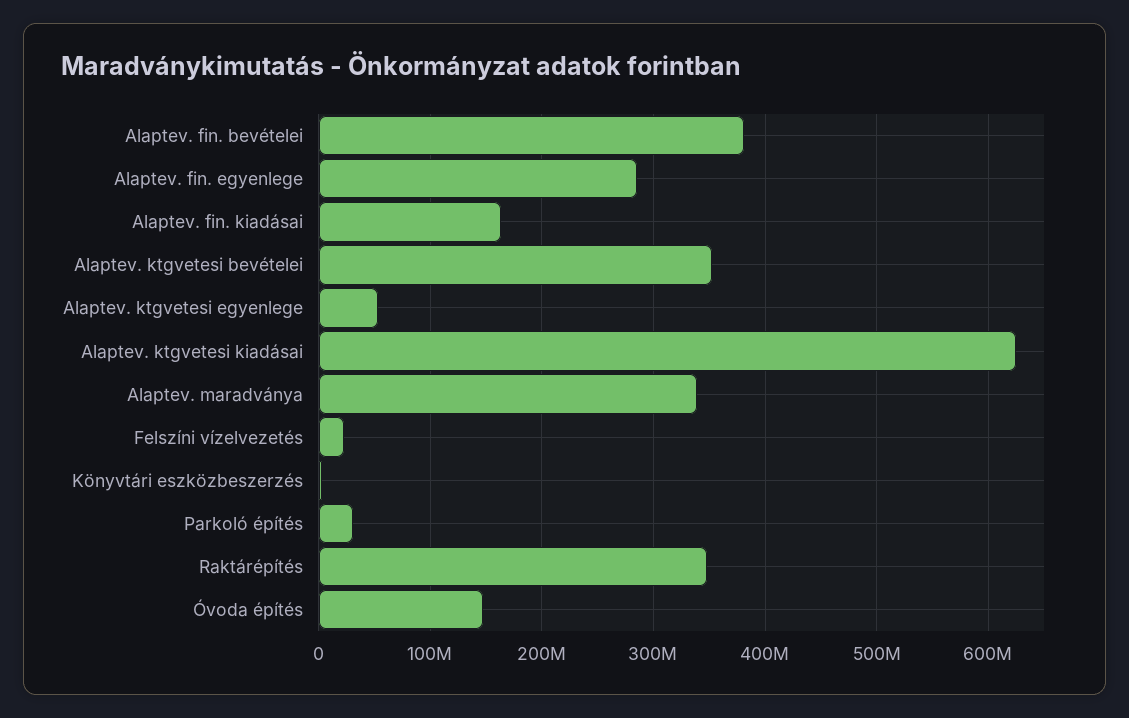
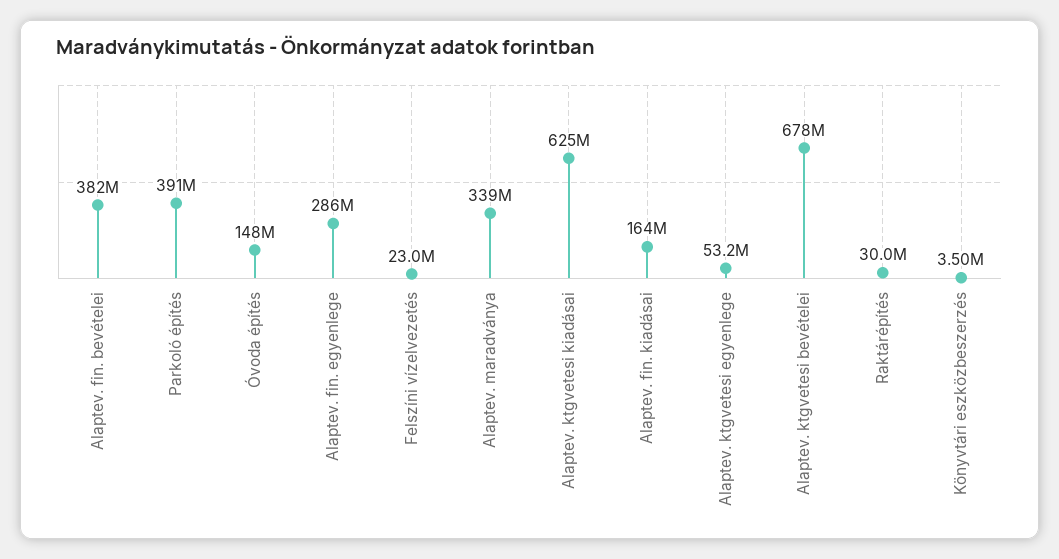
  {
    "Alaptev. fin. bevételei": 382000000,
    "Alaptev. fin. egyenlege": 286000000,
    "Alaptev. fin. kiadásai": 164000000,
-   "Alaptev. ktgvetesi bevételei": 350000000,
+   "Alaptev. ktgvetesi bevételei": 678000000,
    "Alaptev. ktgvetesi egyenlege": 53200000,
    "Alaptev. ktgvetesi kiadásai": 625000000,
    "Alaptev. maradványa": 339000000,
    "Felszíni vízelvezetés": 23000000,
    "Könyvtári eszközbeszerzés": 3500000,
-   "Parkoló építés": 30000000,
+   "Parkoló építés": 391000000,
-   "Raktárépítés": 350000000,
+   "Raktárépítés": 30000000,
    "Óvoda építés": 148000000
  }

